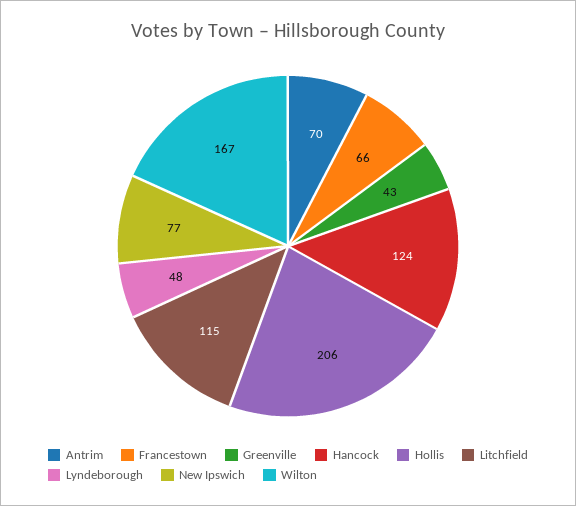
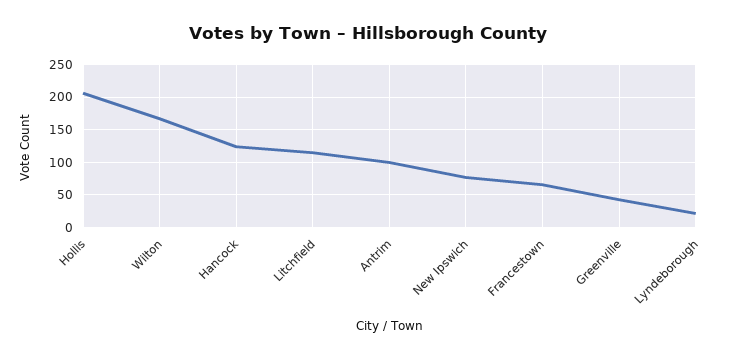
  {
-   "Antrim": 70,
+   "Antrim": 100,
    "Francestown": 66,
    "Greenville": 43,
    "Hancock": 124,
    "Hollis": 206,
    "Litchfield": 115,
-   "Lyndeborough": 48,
+   "Lyndeborough": 20,
    "New Ipswich": 77,
    "Wilton": 167
  }

